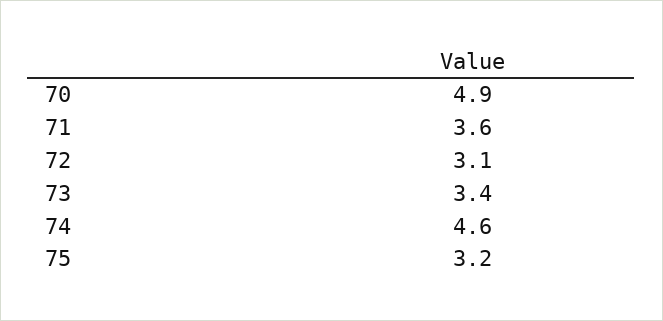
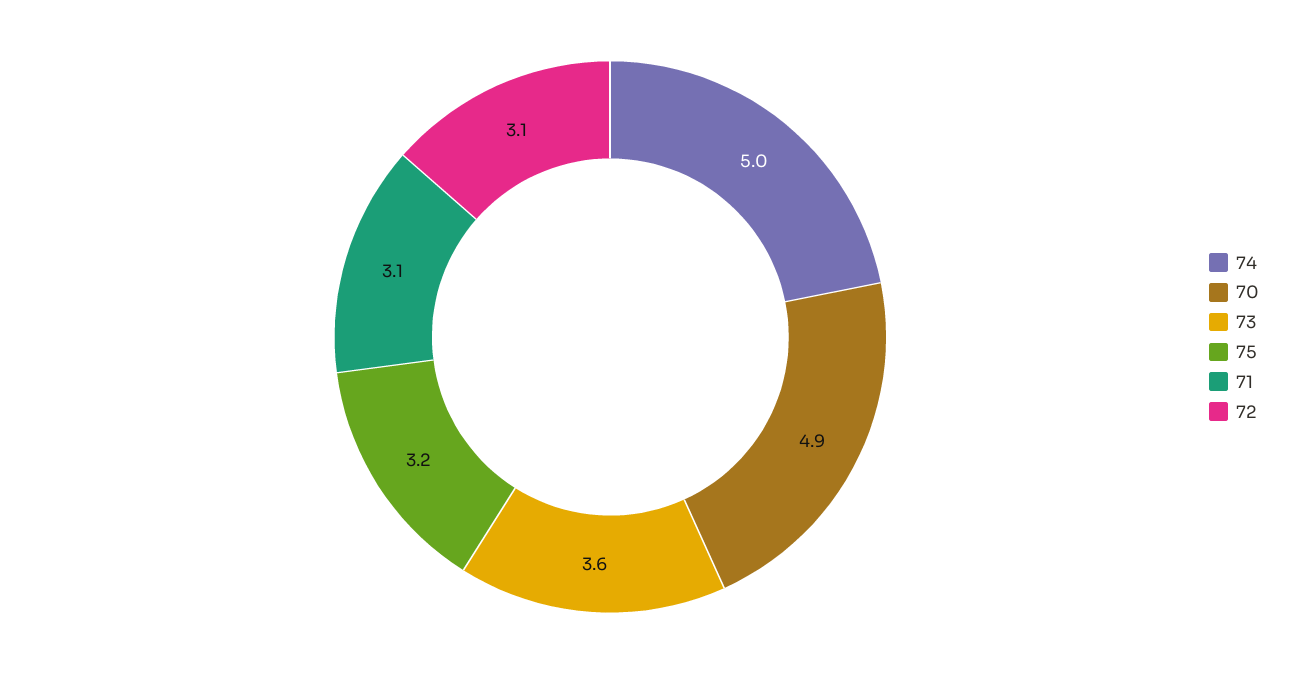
  {
    "70": 4.9,
-   "71": 3.6,
+   "71": 3.1,
    "72": 3.1,
-   "73": 3.4,
+   "73": 3.6,
-   "74": 4.6,
+   "74": 5,
    "75": 3.2
  }

